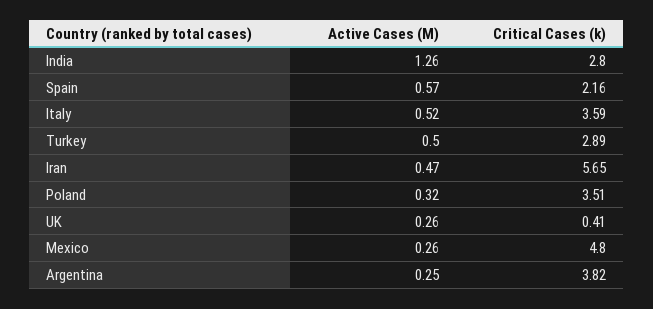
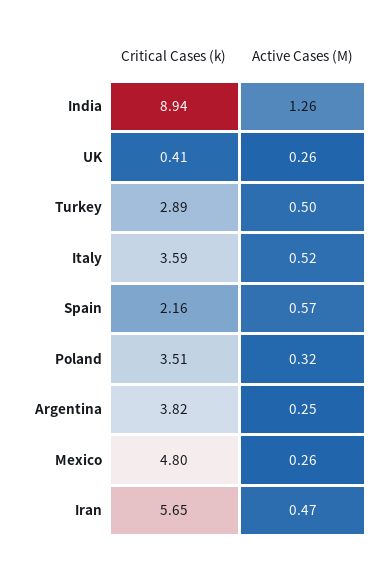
  {
    "Active Cases (M)": {
      "India": 1.26,
      "Spain": 0.57,
      "Italy": 0.52,
      "Turkey": 0.5,
      "Iran": 0.47,
      "Poland": 0.32,
      "UK": 0.26,
      "Mexico": 0.26,
      "Argentina": 0.25
    },
    "Critical Cases (k)": {
-     "India": 2.8,
+     "India": 8.94,
      "Spain": 2.16,
      "Italy": 3.59,
      "Turkey": 2.89,
      "Iran": 5.65,
      "Poland": 3.51,
      "UK": 0.41,
      "Mexico": 4.8,
      "Argentina": 3.82
    }
  }

